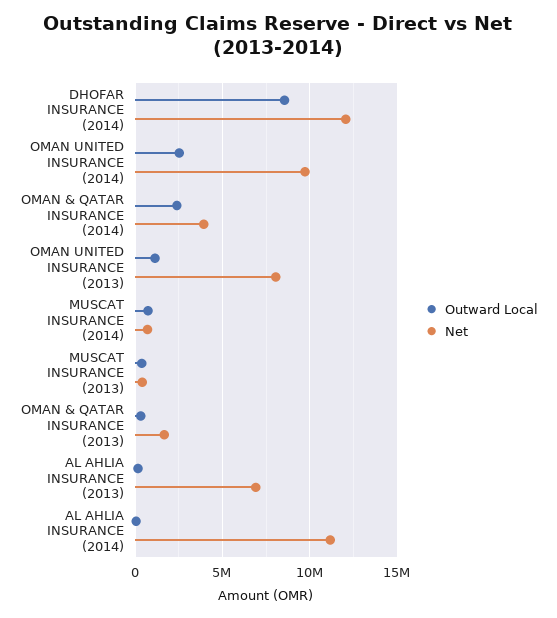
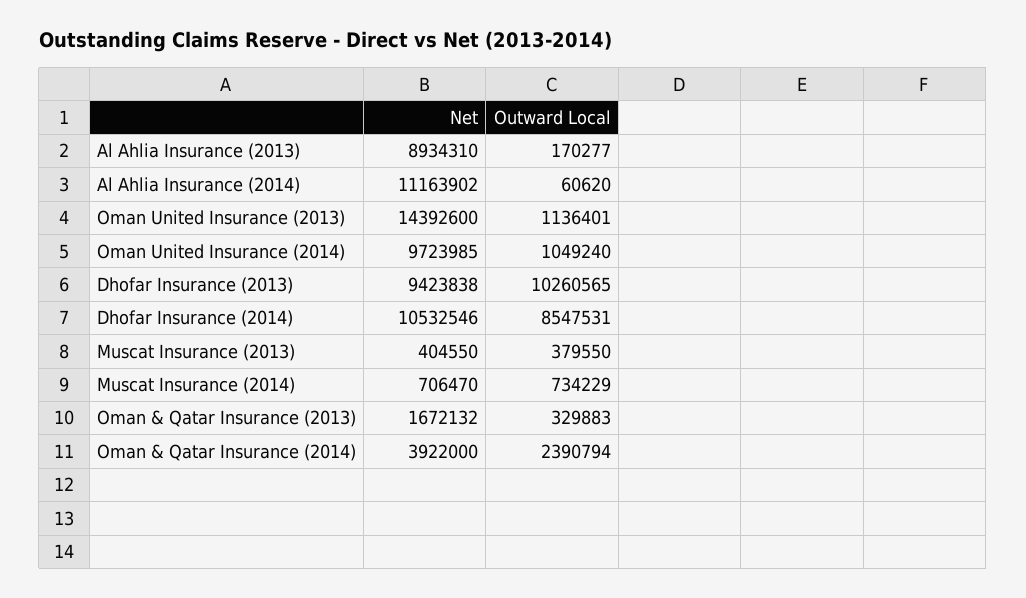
  {
    "Outward Local": {
      "DHOFAR INSURANCE (2014)": 8547531,
-     "OMAN UNITED INSURANCE (2014)": 2500000,
+     "OMAN UNITED INSURANCE (2014)": 1049240,
      "OMAN & QATAR INSURANCE (2014)": 2390794,
      "OMAN UNITED INSURANCE (2013)": 1136401,
      "MUSCAT INSURANCE (2014)": 734229,
      "MUSCAT INSURANCE (2013)": 379550,
      "OMAN & QATAR INSURANCE (2013)": 329883,
      "AL AHLIA INSURANCE (2013)": 170277,
-     "AL AHLIA INSURANCE (2014)": 60620
+     "AL AHLIA INSURANCE (2014)": 60620,
+     "Dhofar Insurance (2013)": 10260565
    },
    "Net": {
-     "DHOFAR INSURANCE (2014)": 12000000,
+     "DHOFAR INSURANCE (2014)": 10532546,
      "OMAN UNITED INSURANCE (2014)": 9723985,
      "OMAN & QATAR INSURANCE (2014)": 3922000,
-     "OMAN UNITED INSURANCE (2013)": 8000000,
+     "OMAN UNITED INSURANCE (2013)": 14392600,
      "MUSCAT INSURANCE (2014)": 706470,
      "MUSCAT INSURANCE (2013)": 404550,
      "OMAN & QATAR INSURANCE (2013)": 1672132,
-     "AL AHLIA INSURANCE (2013)": 7000000,
+     "AL AHLIA INSURANCE (2013)": 8934310,
-     "AL AHLIA INSURANCE (2014)": 11163902
+     "AL AHLIA INSURANCE (2014)": 11163902,
+     "Dhofar Insurance (2013)": 9423838
    }
  }

